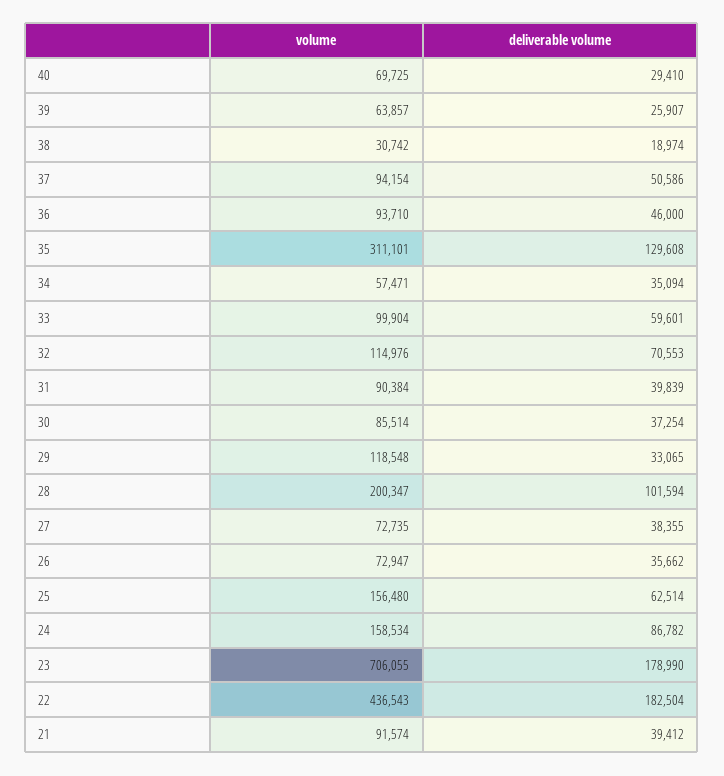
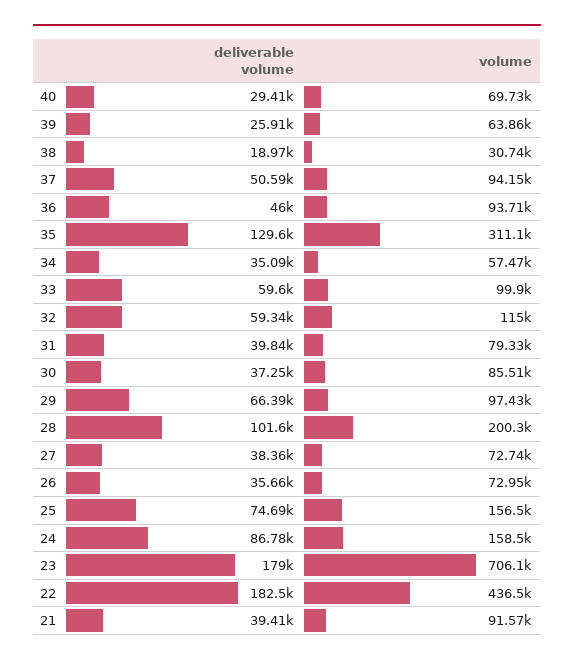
  {
    "volume": {
      "40": 69725,
      "39": 63857,
      "38": 30742,
      "37": 94154,
      "36": 93710,
      "35": 311101,
      "34": 57471,
      "33": 99904,
      "32": 114976,
-     "31": 90384,
+     "31": 79330,
      "30": 85514,
-     "29": 118548,
+     "29": 97430,
      "28": 200347,
      "27": 72735,
      "26": 72947,
      "25": 156480,
      "24": 158534,
      "23": 706055,
      "22": 436543,
      "21": 91574
    },
    "deliverable volume": {
      "40": 29410,
      "39": 25907,
      "38": 18974,
      "37": 50586,
      "36": 46000,
      "35": 129608,
      "34": 35094,
      "33": 59601,
-     "32": 70553,
+     "32": 59340,
      "31": 39839,
      "30": 37254,
-     "29": 33065,
+     "29": 66390,
      "28": 101594,
      "27": 38355,
      "26": 35662,
-     "25": 62514,
+     "25": 74690,
      "24": 86782,
      "23": 178990,
      "22": 182504,
      "21": 39412
    }
  }

